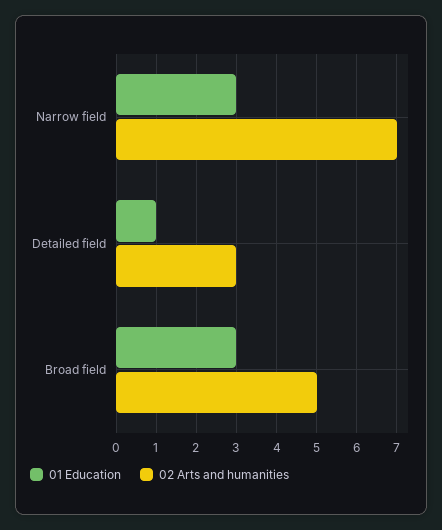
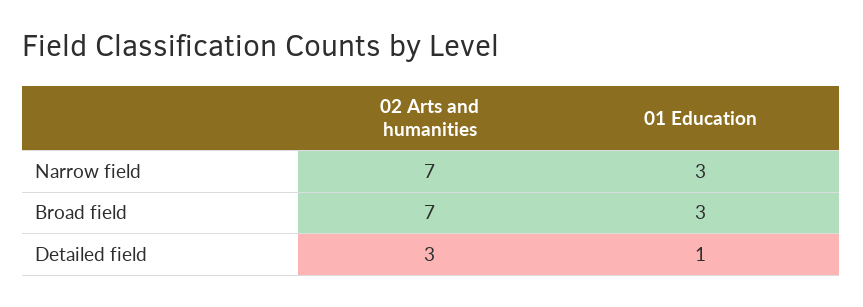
  {
    "01 Education": {
      "Narrow field": 3,
      "Detailed field": 1,
      "Broad field": 3
    },
    "02 Arts and humanities": {
      "Narrow field": 7,
      "Detailed field": 3,
-     "Broad field": 5
+     "Broad field": 7
    }
  }

